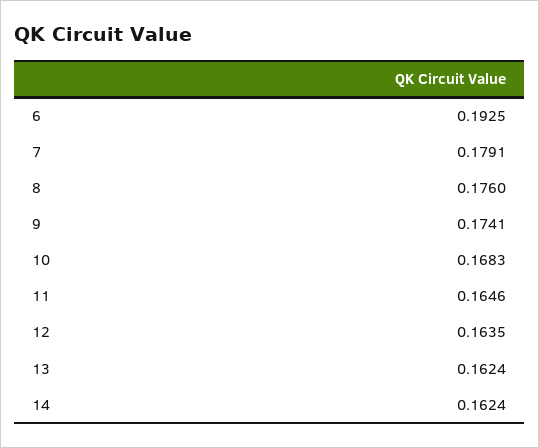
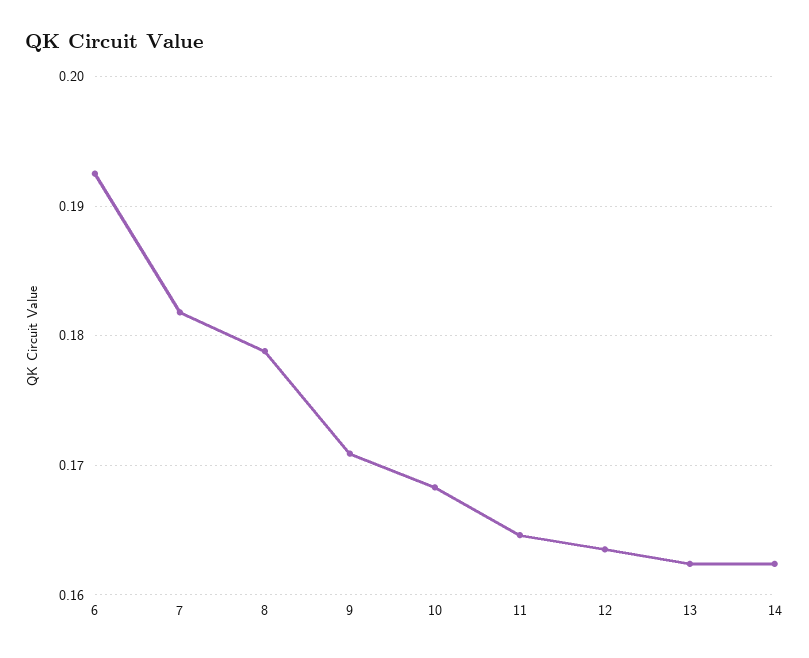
  {
    "6": 0.1925,
-   "7": 0.1791,
+   "7": 0.182,
-   "8": 0.176,
+   "8": 0.179,
-   "9": 0.1741,
+   "9": 0.171,
    "10": 0.1683,
    "11": 0.1646,
    "12": 0.1635,
    "13": 0.1624,
    "14": 0.1624
  }

